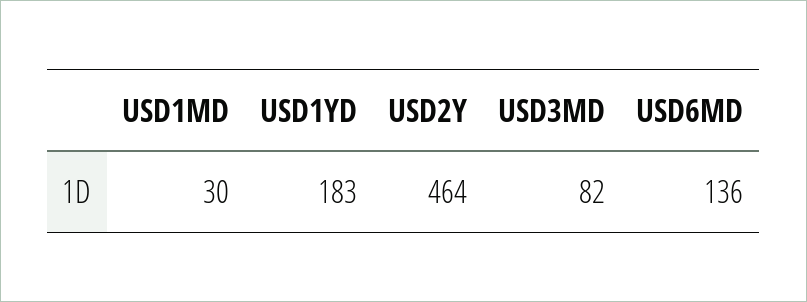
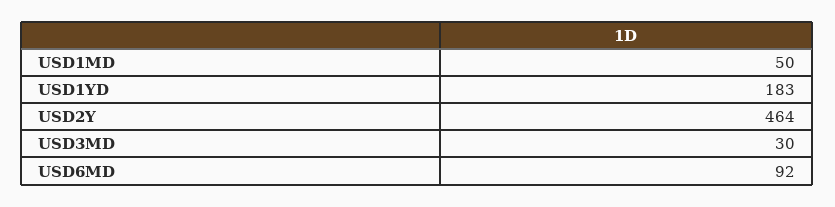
  {
-   "USD1MD": 30,
+   "USD1MD": 50,
    "USD1YD": 183,
    "USD2Y": 464,
-   "USD3MD": 82,
+   "USD3MD": 30,
-   "USD6MD": 136
+   "USD6MD": 92
  }

